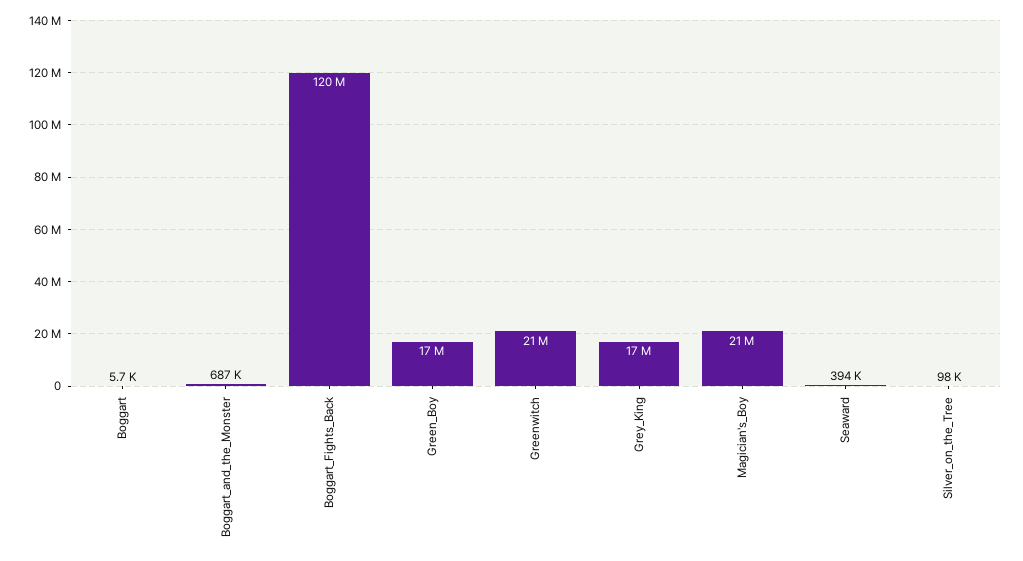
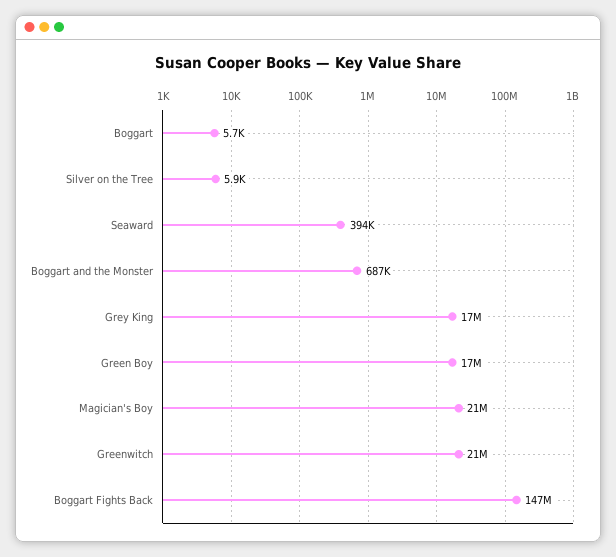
  {
    "Boggart": 5700,
    "Boggart_and_the_Monster": 687000,
-   "Boggart_Fights_Back": 120000000,
+   "Boggart_Fights_Back": 147000000,
    "Green_Boy": 17000000,
    "Greenwitch": 21000000,
    "Grey_King": 17000000,
    "Magician's_Boy": 21000000,
    "Seaward": 394000,
-   "Silver_on_the_Tree": 98000
+   "Silver_on_the_Tree": 5900
  }

